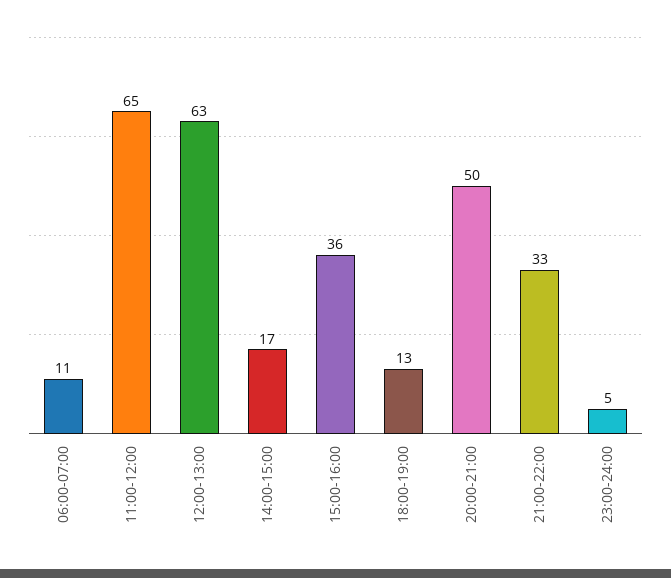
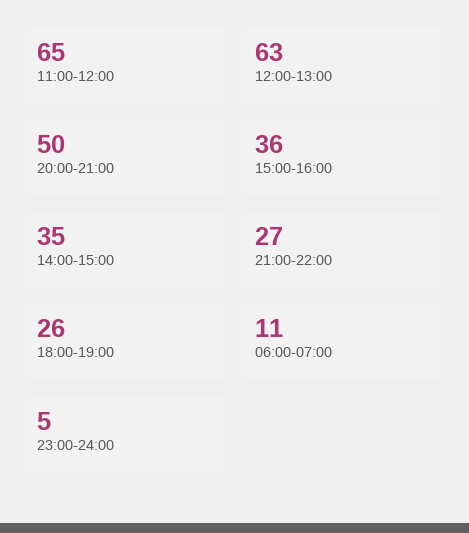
  {
    "06:00-07:00": 11,
    "11:00-12:00": 65,
    "12:00-13:00": 63,
-   "14:00-15:00": 17,
+   "14:00-15:00": 35,
    "15:00-16:00": 36,
-   "18:00-19:00": 13,
+   "18:00-19:00": 26,
    "20:00-21:00": 50,
-   "21:00-22:00": 33,
+   "21:00-22:00": 27,
    "23:00-24:00": 5
  }

